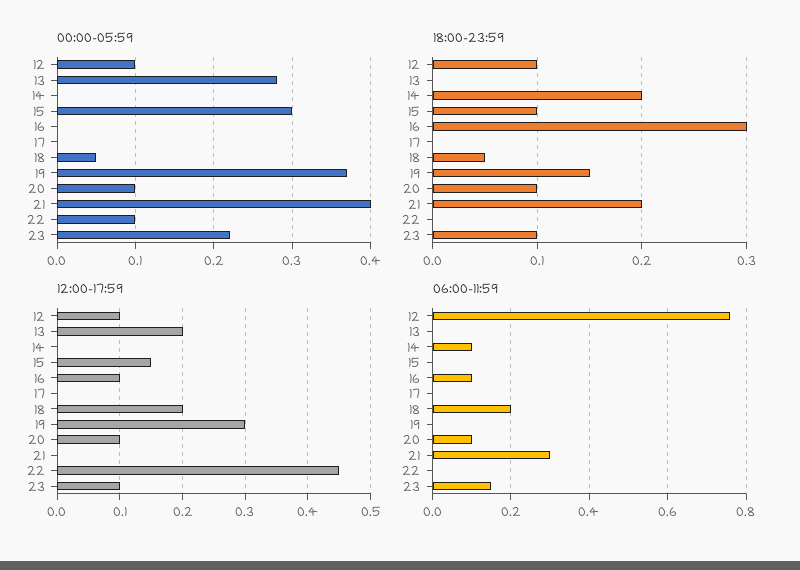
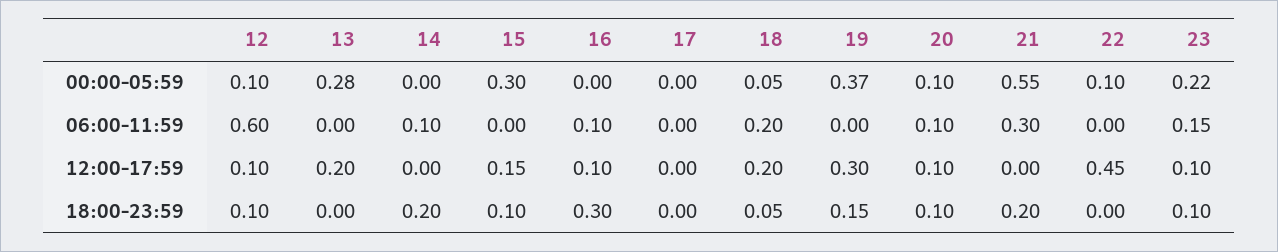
  {
    "00:00-05:59": {
      "12": 0.1,
      "13": 0.28,
      "14": 0,
      "15": 0.3,
      "16": 0,
      "17": 0,
      "18": 0.05,
      "19": 0.37,
      "20": 0.1,
-     "21": 0.4,
+     "21": 0.55,
      "22": 0.1,
      "23": 0.22
    },
    "18:00-23:59": {
      "12": 0.1,
      "13": 0,
      "14": 0.2,
      "15": 0.1,
      "16": 0.3,
      "17": 0,
      "18": 0.05,
      "19": 0.15,
      "20": 0.1,
      "21": 0.2,
      "22": 0,
      "23": 0.1
    },
    "12:00-17:59": {
      "12": 0.1,
      "13": 0.2,
      "14": 0,
      "15": 0.15,
      "16": 0.1,
      "17": 0,
      "18": 0.2,
      "19": 0.3,
      "20": 0.1,
      "21": 0,
      "22": 0.45,
      "23": 0.1
    },
    "06:00-11:59": {
-     "12": 0.75,
+     "12": 0.6,
      "13": 0,
      "14": 0.1,
      "15": 0,
      "16": 0.1,
      "17": 0,
      "18": 0.2,
      "19": 0,
      "20": 0.1,
      "21": 0.3,
      "22": 0,
      "23": 0.15
    }
  }

